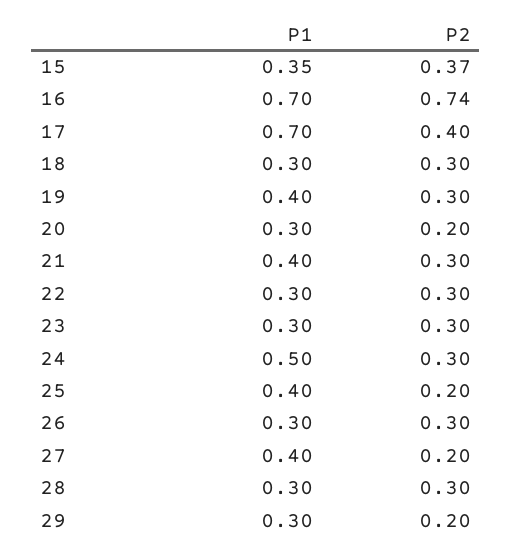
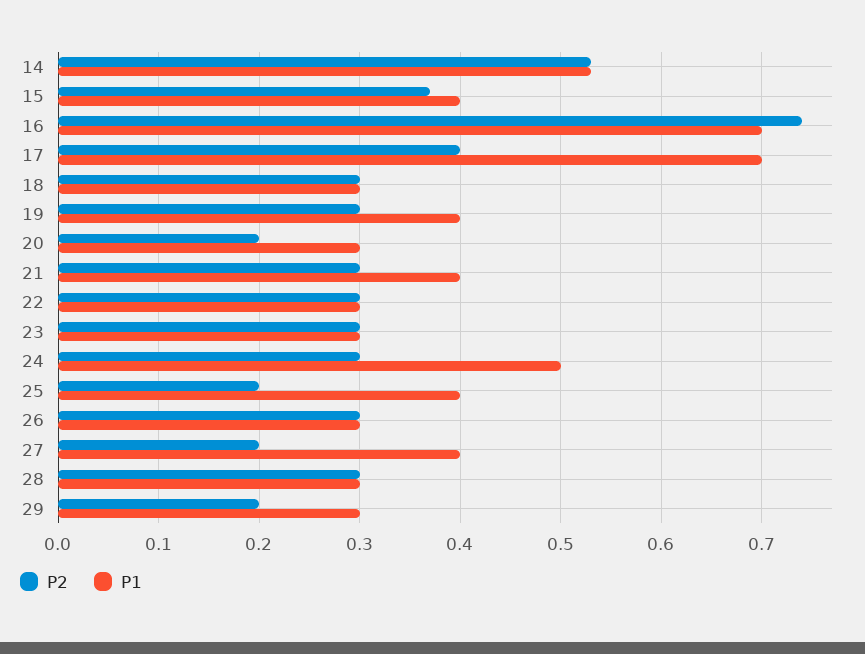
  {
    "P1": {
-     "15": 0.35,
+     "15": 0.4,
      "16": 0.7,
      "17": 0.7,
      "18": 0.3,
      "19": 0.4,
      "20": 0.3,
      "21": 0.4,
      "22": 0.3,
      "23": 0.3,
      "24": 0.5,
      "25": 0.4,
      "26": 0.3,
      "27": 0.4,
      "28": 0.3,
-     "29": 0.3
+     "29": 0.3,
+     "14": 0.53
    },
    "P2": {
      "15": 0.37,
      "16": 0.74,
      "17": 0.4,
      "18": 0.3,
      "19": 0.3,
      "20": 0.2,
      "21": 0.3,
      "22": 0.3,
      "23": 0.3,
      "24": 0.3,
      "25": 0.2,
      "26": 0.3,
      "27": 0.2,
      "28": 0.3,
-     "29": 0.2
+     "29": 0.2,
+     "14": 0.53
    }
  }

